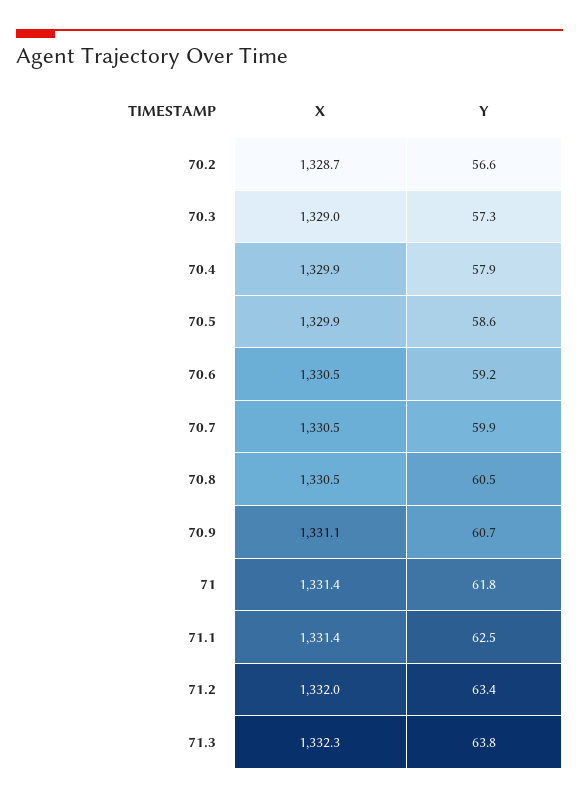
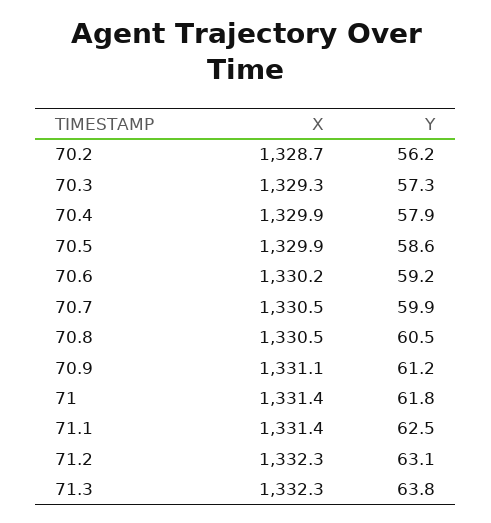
  {
    "X": {
      "70.2": 1328.7,
-     "70.3": 1329,
+     "70.3": 1329.3,
      "70.4": 1329.9,
      "70.5": 1329.9,
-     "70.6": 1330.5,
+     "70.6": 1330.2,
      "70.7": 1330.5,
      "70.8": 1330.5,
      "70.9": 1331.1,
      "71": 1331.4,
      "71.1": 1331.4,
-     "71.2": 1332,
+     "71.2": 1332.3,
      "71.3": 1332.3
    },
    "Y": {
-     "70.2": 56.6,
+     "70.2": 56.2,
      "70.3": 57.3,
      "70.4": 57.9,
      "70.5": 58.6,
      "70.6": 59.2,
      "70.7": 59.9,
      "70.8": 60.5,
-     "70.9": 60.7,
+     "70.9": 61.2,
      "71": 61.8,
      "71.1": 62.5,
-     "71.2": 63.4,
+     "71.2": 63.1,
      "71.3": 63.8
    }
  }

